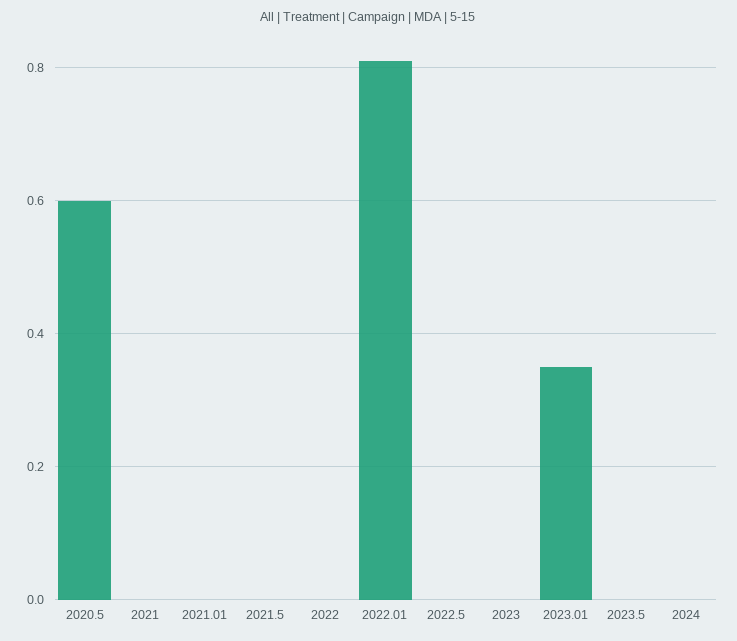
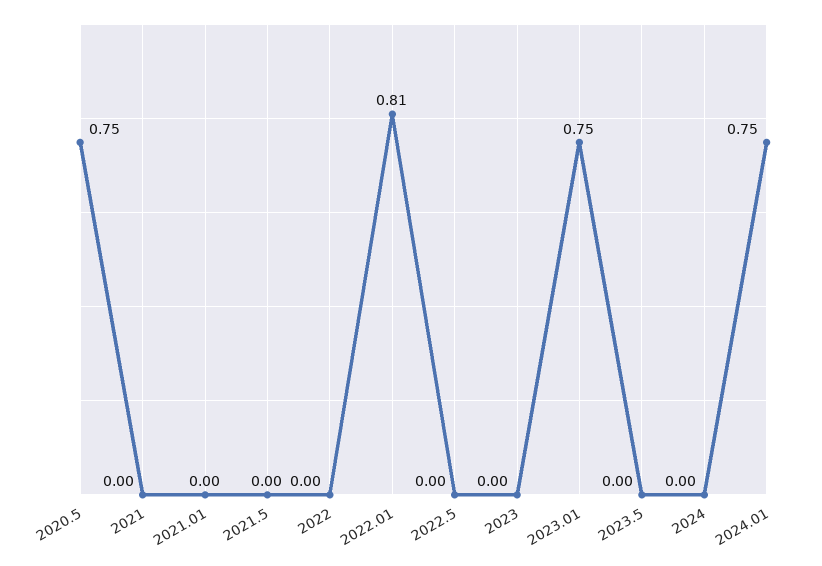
  {
-   "2020.5": 0.6,
+   "2020.5": 0.75,
    "2021": 0,
    "2021.01": 0,
    "2021.5": 0,
    "2022": 0,
    "2022.01": 0.81,
    "2022.5": 0,
    "2023": 0,
-   "2023.01": 0.35,
+   "2023.01": 0.75,
    "2023.5": 0,
-   "2024": 0
+   "2024": 0,
+   "2024.01": 0.75
  }

